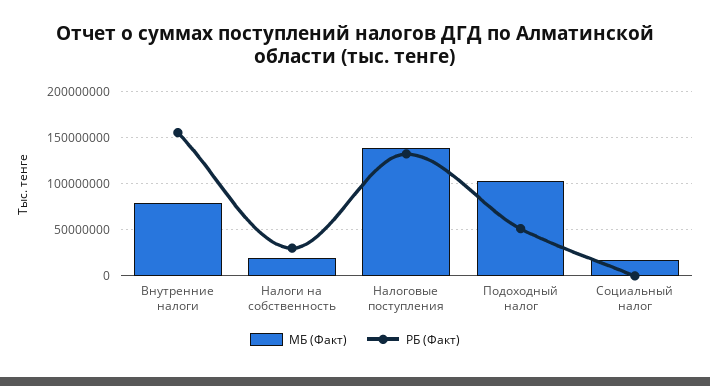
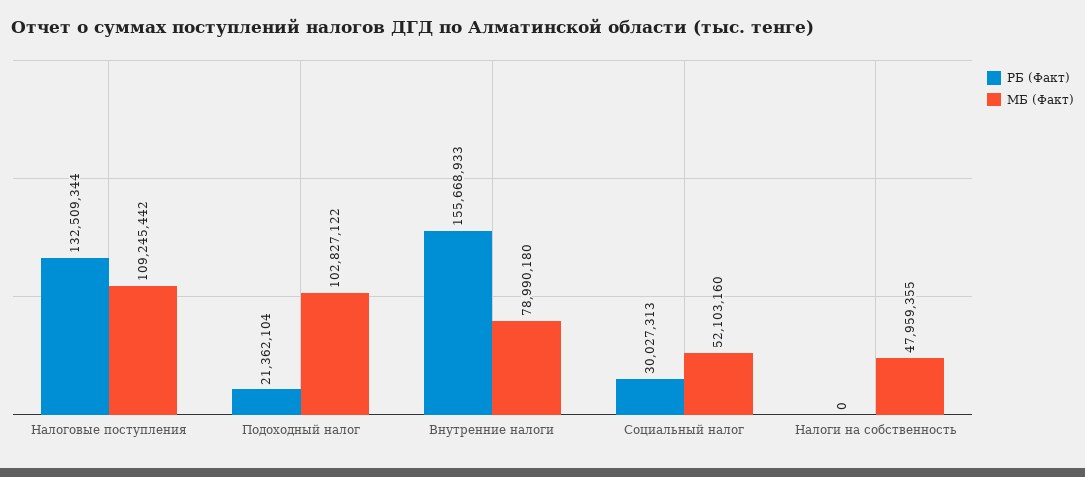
  {
    "МБ (Факт)": {
      "Внутренние налоги": 78990180,
-     "Налоги на собственность": 20000000,
+     "Налоги на собственность": 47959355,
-     "Налоговые поступления": 140000000,
+     "Налоговые поступления": 109245442,
      "Подоходный налог": 102827122,
-     "Социальный налог": 20000000
+     "Социальный налог": 52103160
    },
    "РБ (Факт)": {
      "Внутренние налоги": 155668933,
-     "Налоги на собственность": 30000000,
+     "Налоги на собственность": 0,
      "Налоговые поступления": 132509344,
-     "Подоходный налог": 50000000,
+     "Подоходный налог": 21362104,
-     "Социальный налог": 0
+     "Социальный налог": 30027313
    }
  }

